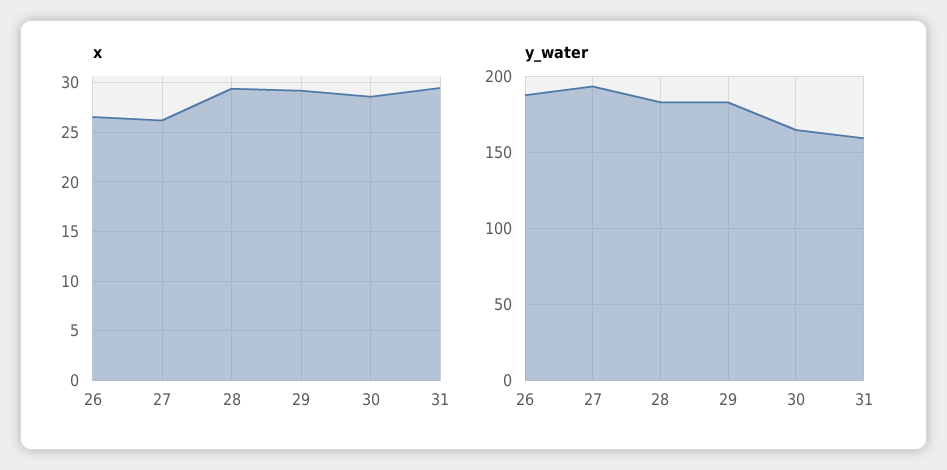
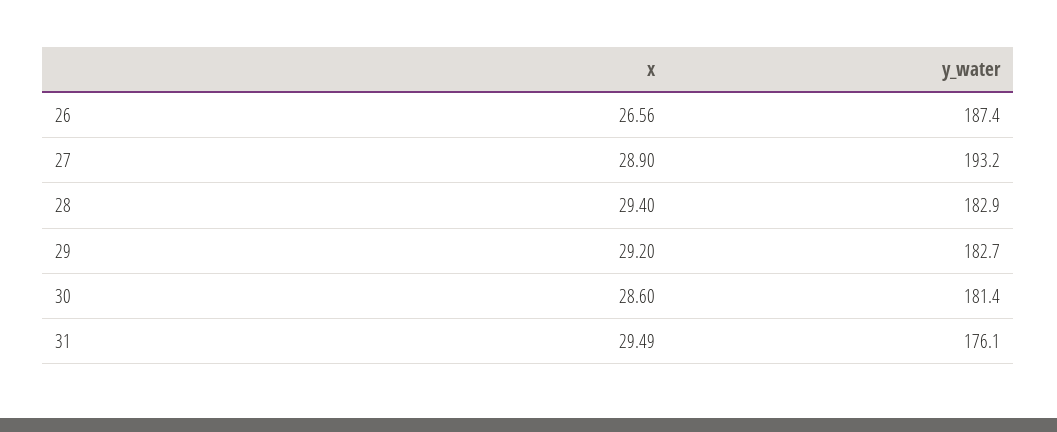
  {
    "x": {
      "26": 26.56,
-     "27": 26,
+     "27": 28.9,
      "28": 29.4,
      "29": 29.2,
      "30": 28.6,
      "31": 29.49
    },
    "y_water": {
      "26": 187.4,
      "27": 193.2,
      "28": 182.9,
      "29": 182.7,
-     "30": 165,
+     "30": 181.4,
-     "31": 160
+     "31": 176.1
    }
  }

